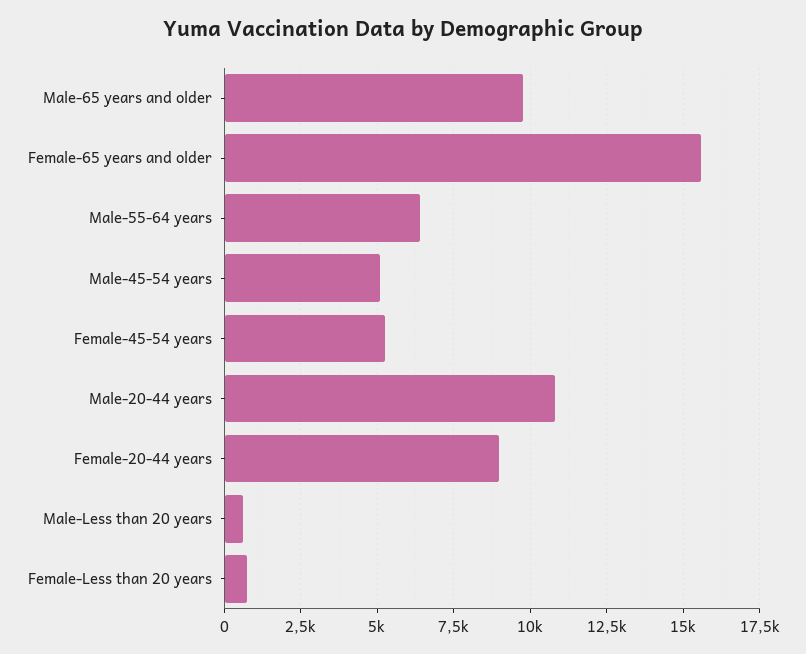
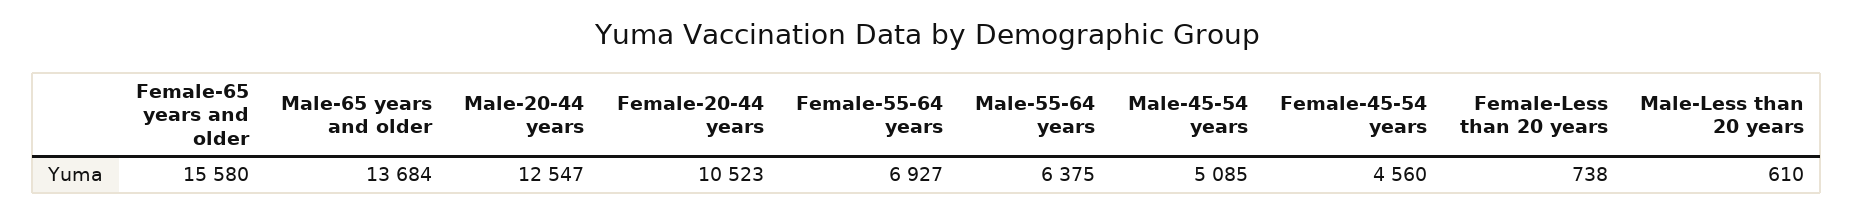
  {
-   "Male-65 years and older": 9750,
+   "Male-65 years and older": 13684,
    "Female-65 years and older": 15580,
    "Male-55-64 years": 6375,
    "Male-45-54 years": 5085,
-   "Female-45-54 years": 5250,
+   "Female-45-54 years": 4560,
-   "Male-20-44 years": 10750,
+   "Male-20-44 years": 12547,
-   "Female-20-44 years": 9000,
+   "Female-20-44 years": 10523,
    "Male-Less than 20 years": 610,
-   "Female-Less than 20 years": 738
+   "Female-Less than 20 years": 738,
+   "Female-55-64 years": 6927
  }

